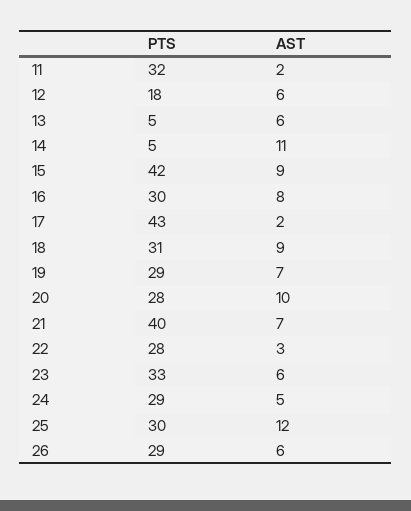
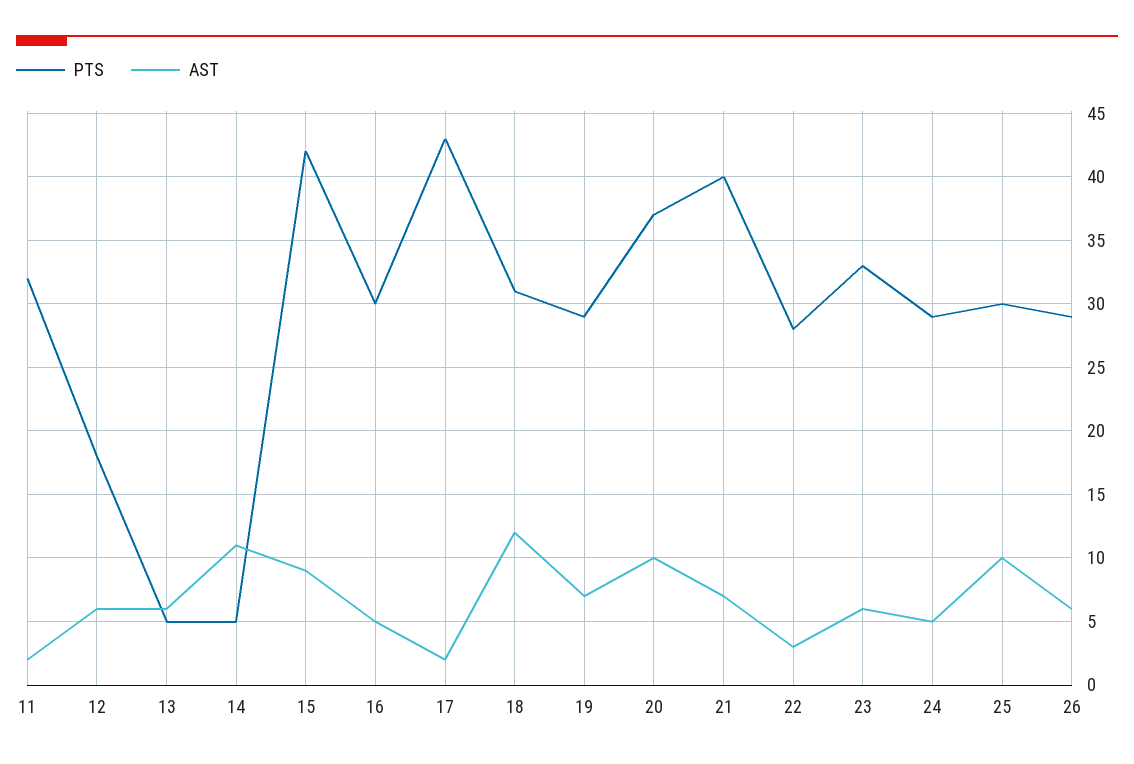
  {
    "PTS": {
      "11": 32,
      "12": 18,
      "13": 5,
      "14": 5,
      "15": 42,
      "16": 30,
      "17": 43,
      "18": 31,
      "19": 29,
-     "20": 28,
+     "20": 37,
      "21": 40,
      "22": 28,
      "23": 33,
      "24": 29,
      "25": 30,
      "26": 29
    },
    "AST": {
      "11": 2,
      "12": 6,
      "13": 6,
      "14": 11,
      "15": 9,
-     "16": 8,
+     "16": 5,
      "17": 2,
-     "18": 9,
+     "18": 12,
      "19": 7,
      "20": 10,
      "21": 7,
      "22": 3,
      "23": 6,
      "24": 5,
-     "25": 12,
+     "25": 10,
      "26": 6
    }
  }

